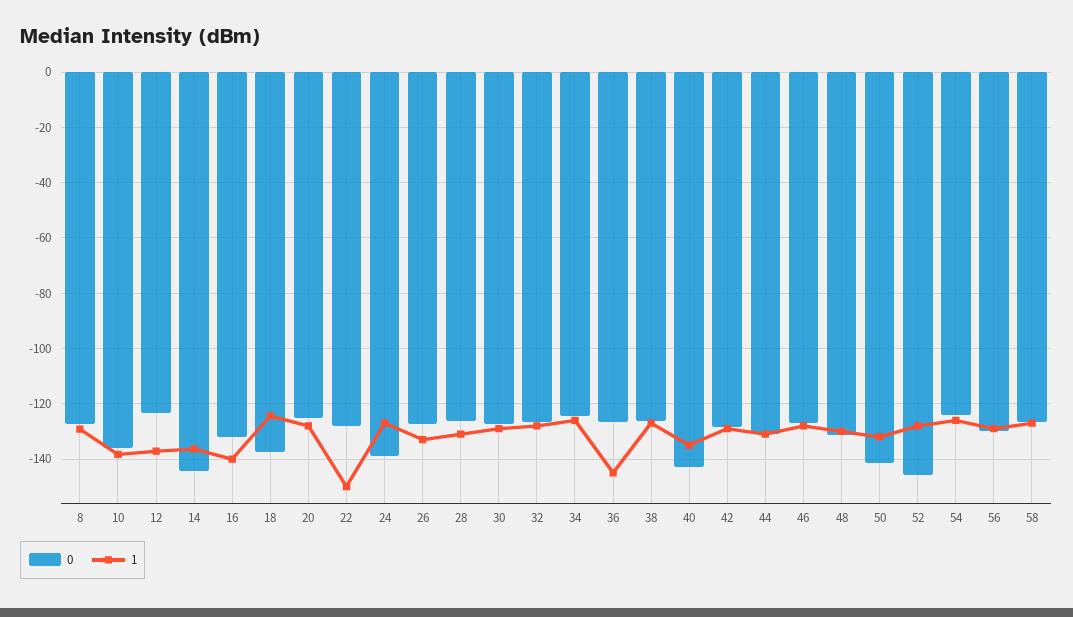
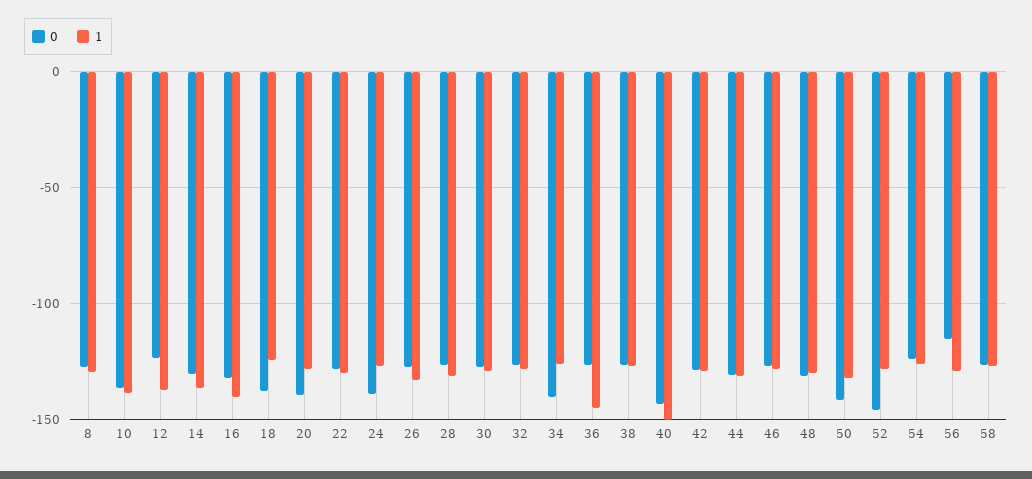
  {
    "0": {
      "8": -127.5,
      "10": -135,
      "12": -122.5,
-     "14": -145,
+     "14": -130,
      "16": -132.5,
      "18": -137.5,
-     "20": -125,
+     "20": -140,
      "22": -127.5,
      "24": -140,
      "26": -127.5,
      "28": -125,
      "30": -127.5,
      "32": -127.5,
-     "34": -125,
+     "34": -140,
      "36": -127.5,
      "38": -125,
      "40": -142.5,
      "42": -127.5,
      "44": -130,
      "46": -127.5,
      "48": -132.5,
      "50": -142.5,
      "52": -145,
      "54": -125,
-     "56": -130,
+     "56": -115,
      "58": -127.5
    },
    "1": {
      "8": -130,
      "10": -137.5,
      "12": -137.5,
      "14": -137.5,
      "16": -140,
      "18": -125,
      "20": -127.5,
-     "22": -150,
+     "22": -130,
      "24": -127.5,
      "26": -132.5,
      "28": -130,
      "30": -130,
      "32": -127.5,
      "34": -125,
      "36": -145,
      "38": -127.5,
-     "40": -135,
+     "40": -150,
      "42": -130,
      "44": -130,
      "46": -127.5,
      "48": -130,
      "50": -132.5,
      "52": -127.5,
      "54": -125,
      "56": -130,
      "58": -127.5
    }
  }

